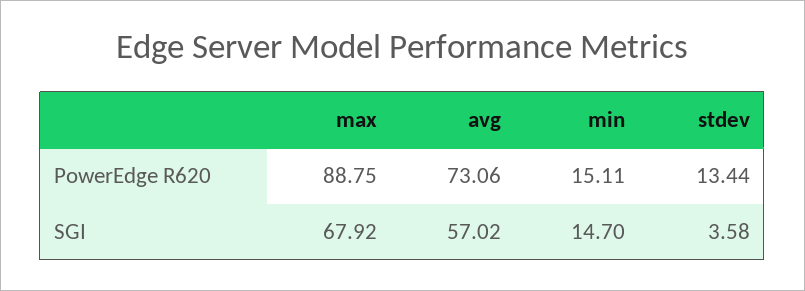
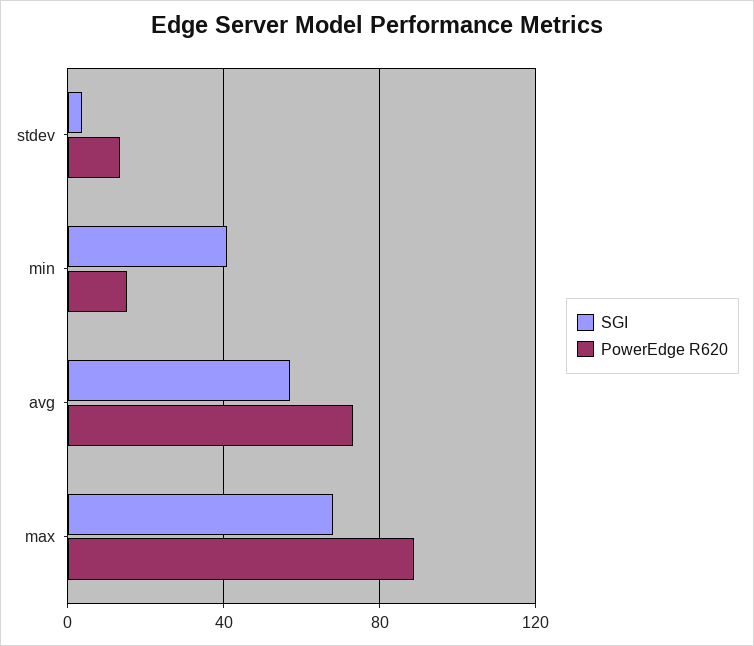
  {
    "PowerEdge R620": {
      "max": 88.75,
      "avg": 73.06,
      "min": 15.11,
      "stdev": 13.44
    },
    "SGI": {
      "max": 67.92,
      "avg": 57.02,
-     "min": 14.7,
+     "min": 40,
      "stdev": 3.58
    }
  }

